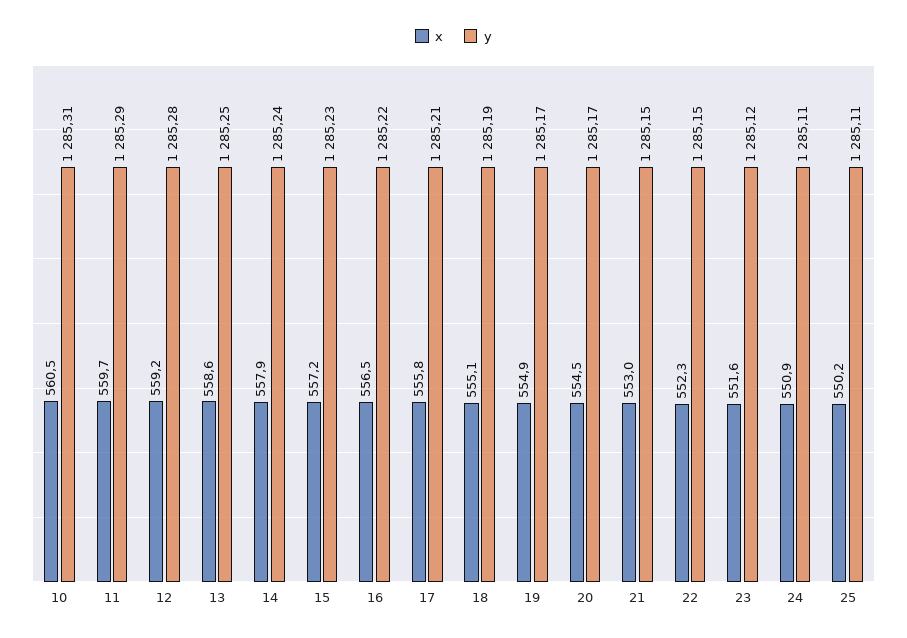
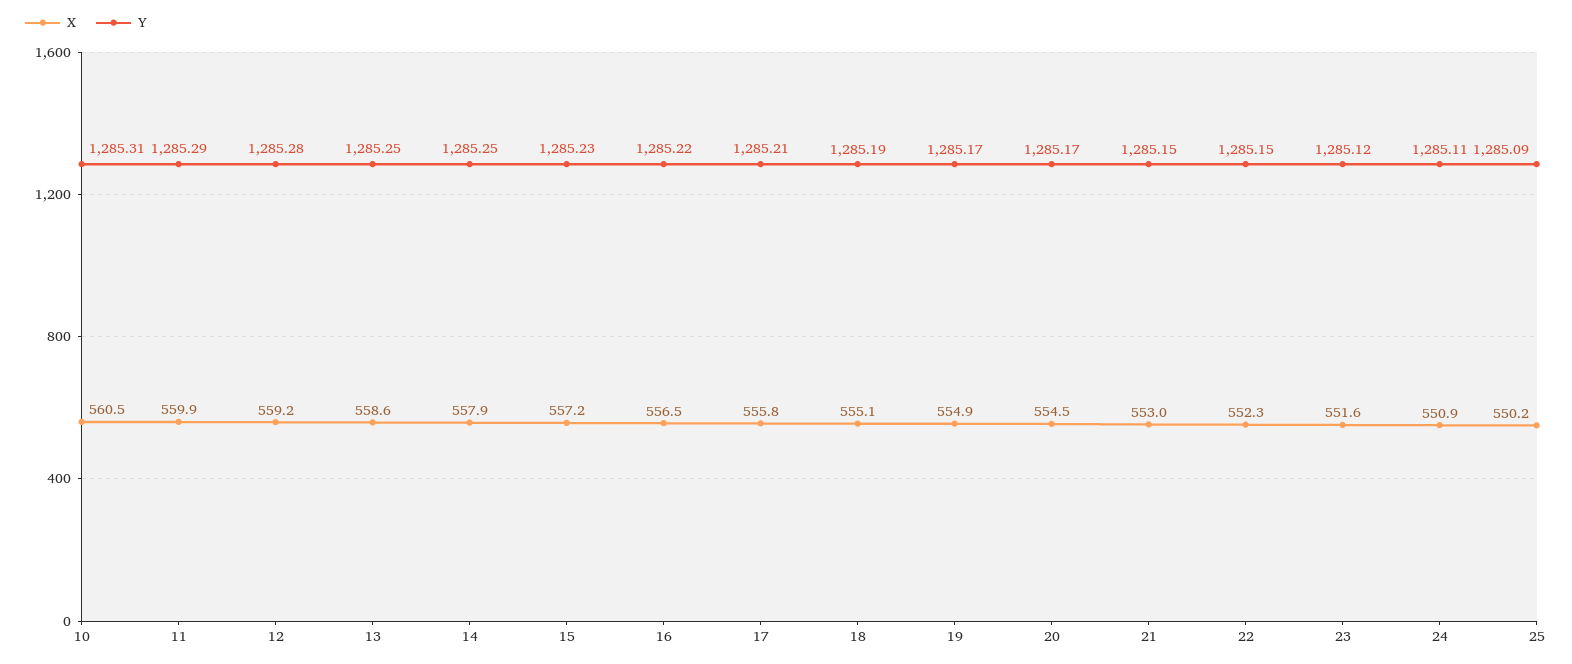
  {
    "x": {
      "10": 560.5,
-     "11": 559.7,
+     "11": 559.9,
      "12": 559.2,
      "13": 558.6,
      "14": 557.9,
      "15": 557.2,
      "16": 556.5,
      "17": 555.8,
      "18": 555.1,
      "19": 554.9,
      "20": 554.5,
      "21": 553,
      "22": 552.3,
      "23": 551.6,
      "24": 550.9,
      "25": 550.2
    },
    "y": {
      "10": 1285.31,
      "11": 1285.29,
      "12": 1285.28,
      "13": 1285.25,
-     "14": 1285.24,
+     "14": 1285.25,
      "15": 1285.23,
      "16": 1285.22,
      "17": 1285.21,
      "18": 1285.19,
      "19": 1285.17,
      "20": 1285.17,
      "21": 1285.15,
      "22": 1285.15,
      "23": 1285.12,
      "24": 1285.11,
-     "25": 1285.11
+     "25": 1285.09
    }
  }

